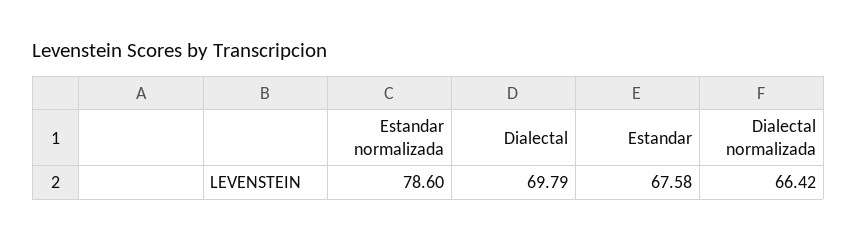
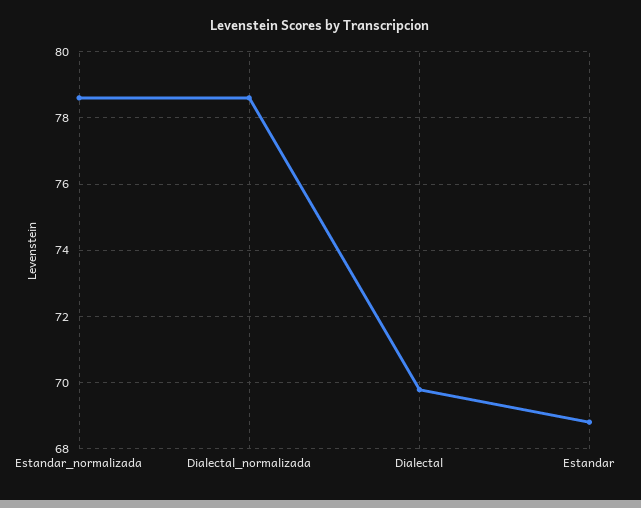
  {
    "Estandar normalizada": 78.6,
    "Dialectal": 69.79,
-   "Estandar": 67.58,
+   "Estandar": 68.8,
-   "Dialectal normalizada": 66.42
+   "Dialectal normalizada": 78.6
  }

